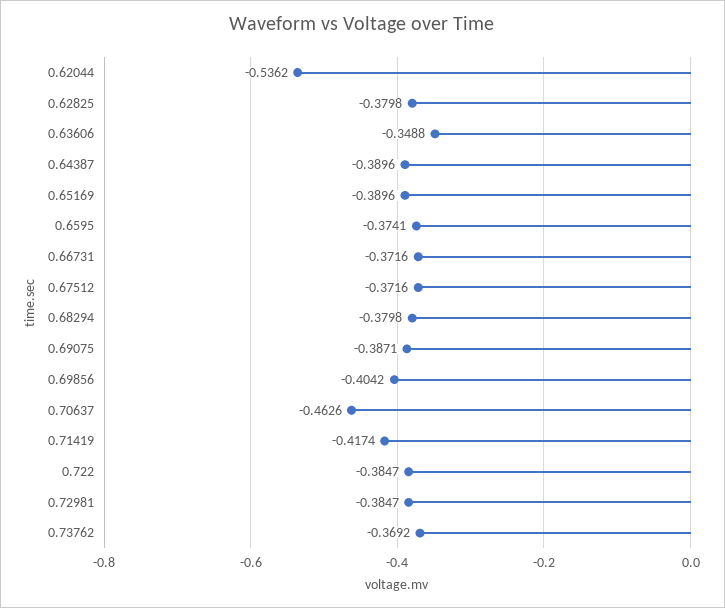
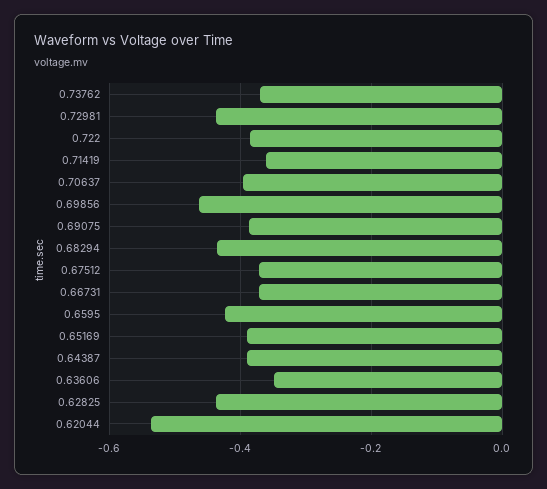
  {
    "0.62044": -0.5362,
-   "0.62825": -0.3798,
+   "0.62825": -0.44,
    "0.63606": -0.3488,
    "0.64387": -0.3896,
    "0.65169": -0.3896,
-   "0.6595": -0.3741,
+   "0.6595": -0.42,
    "0.66731": -0.3716,
    "0.67512": -0.3716,
-   "0.68294": -0.3798,
+   "0.68294": -0.44,
    "0.69075": -0.3871,
-   "0.69856": -0.4042,
+   "0.69856": -0.46,
-   "0.70637": -0.4626,
+   "0.70637": -0.4,
-   "0.71419": -0.4174,
+   "0.71419": -0.36,
    "0.722": -0.3847,
-   "0.72981": -0.3847,
+   "0.72981": -0.44,
    "0.73762": -0.3692
  }

